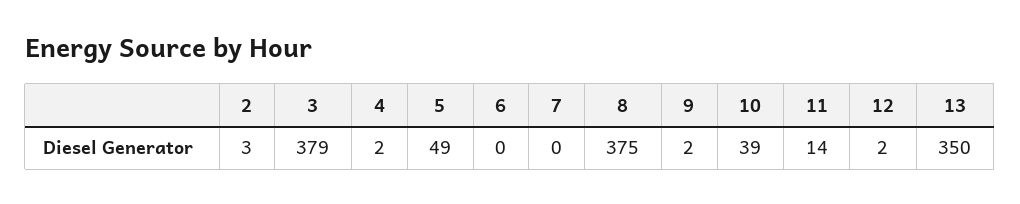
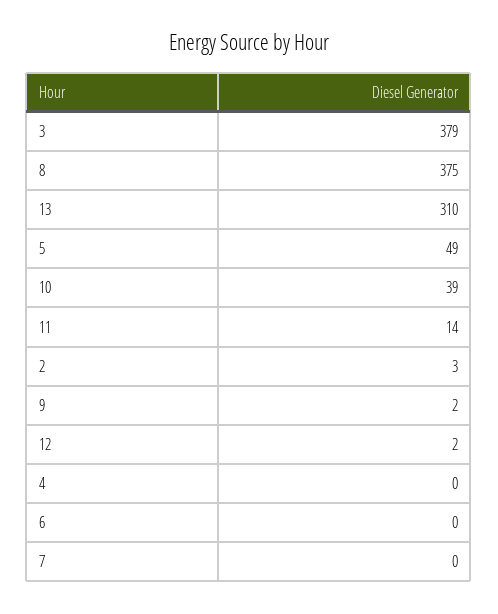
  {
    "2": 3,
    "3": 379,
-   "4": 2,
+   "4": 0,
    "5": 49,
    "6": 0,
    "7": 0,
    "8": 375,
    "9": 2,
    "10": 39,
    "11": 14,
    "12": 2,
-   "13": 350
+   "13": 310
  }

